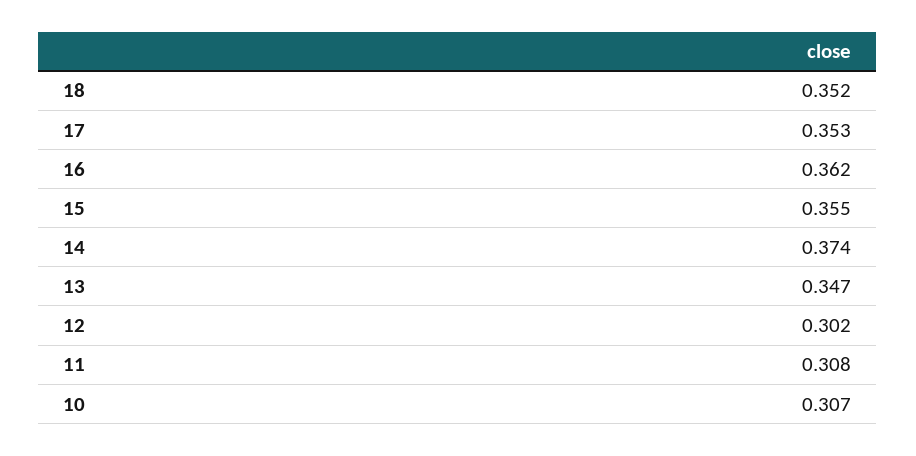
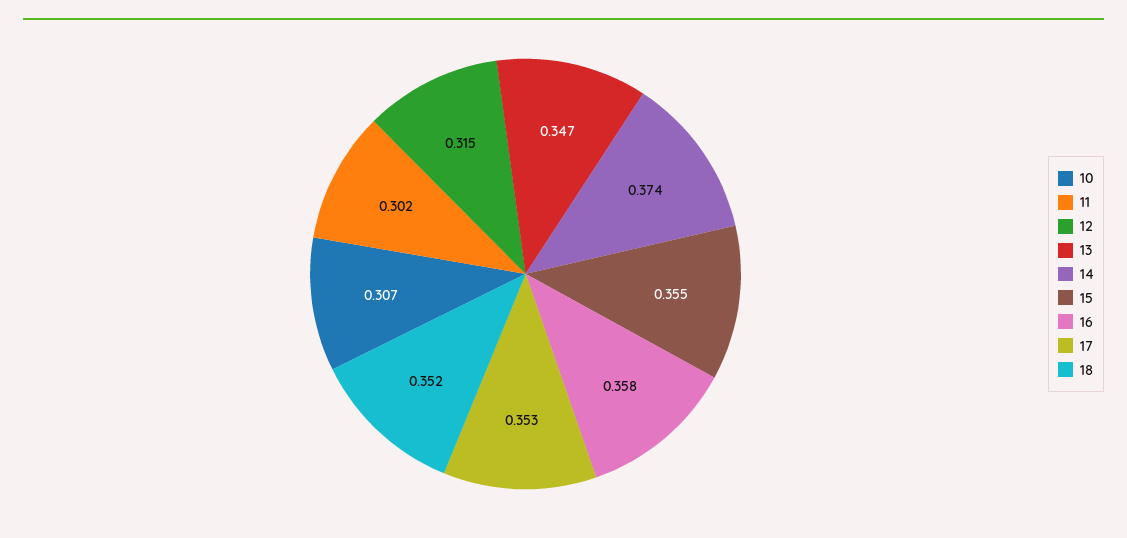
  {
    "18": 0.352,
    "17": 0.353,
-   "16": 0.362,
+   "16": 0.358,
    "15": 0.355,
    "14": 0.374,
    "13": 0.347,
-   "12": 0.302,
+   "12": 0.315,
-   "11": 0.308,
+   "11": 0.302,
    "10": 0.307
  }

